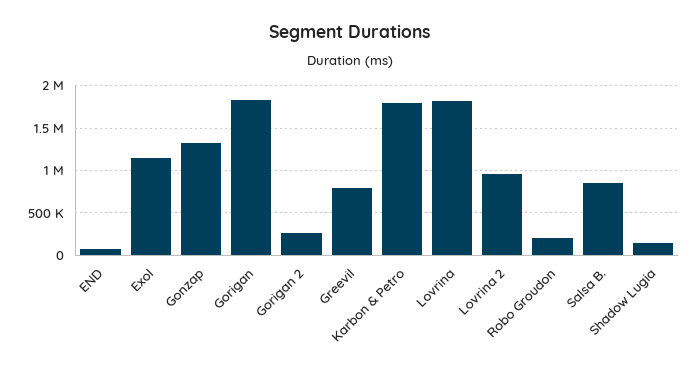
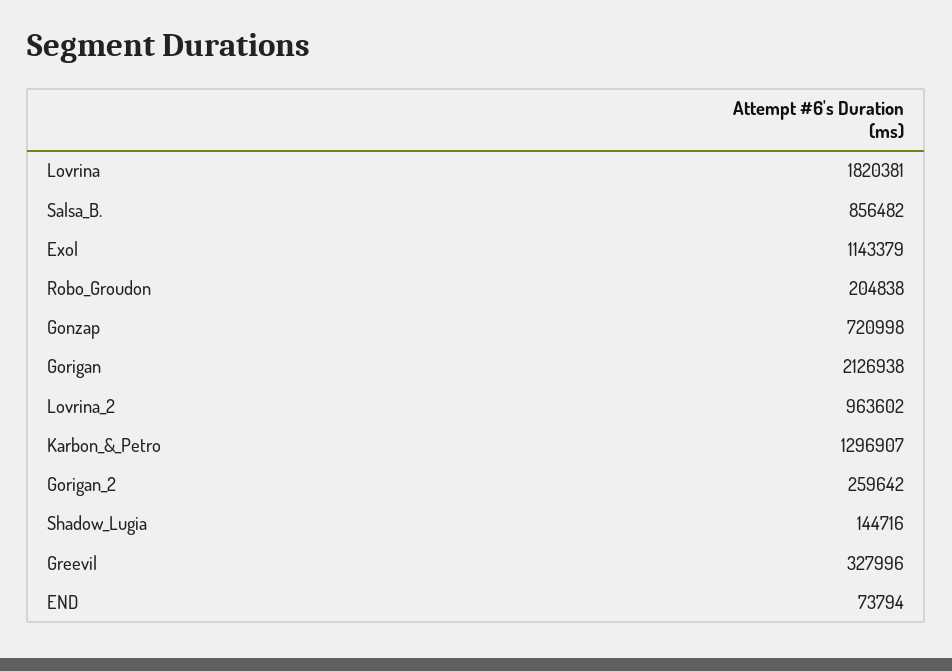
  {
    "END": 73794,
    "Exol": 1143379,
-   "Gonzap": 1300000,
+   "Gonzap": 720998,
-   "Gorigan": 1800000,
+   "Gorigan": 2126938,
    "Gorigan 2": 259642,
-   "Greevil": 800000,
+   "Greevil": 327996,
-   "Karbon & Petro": 1800000,
+   "Karbon & Petro": 1296907,
    "Lovrina": 1820381,
    "Lovrina 2": 963602,
    "Robo Groudon": 204838,
    "Salsa B.": 856482,
    "Shadow Lugia": 144716
  }

